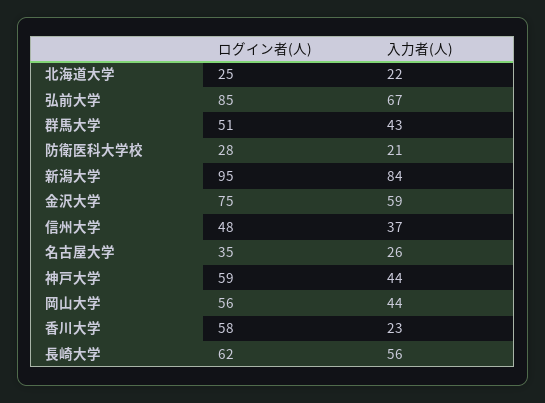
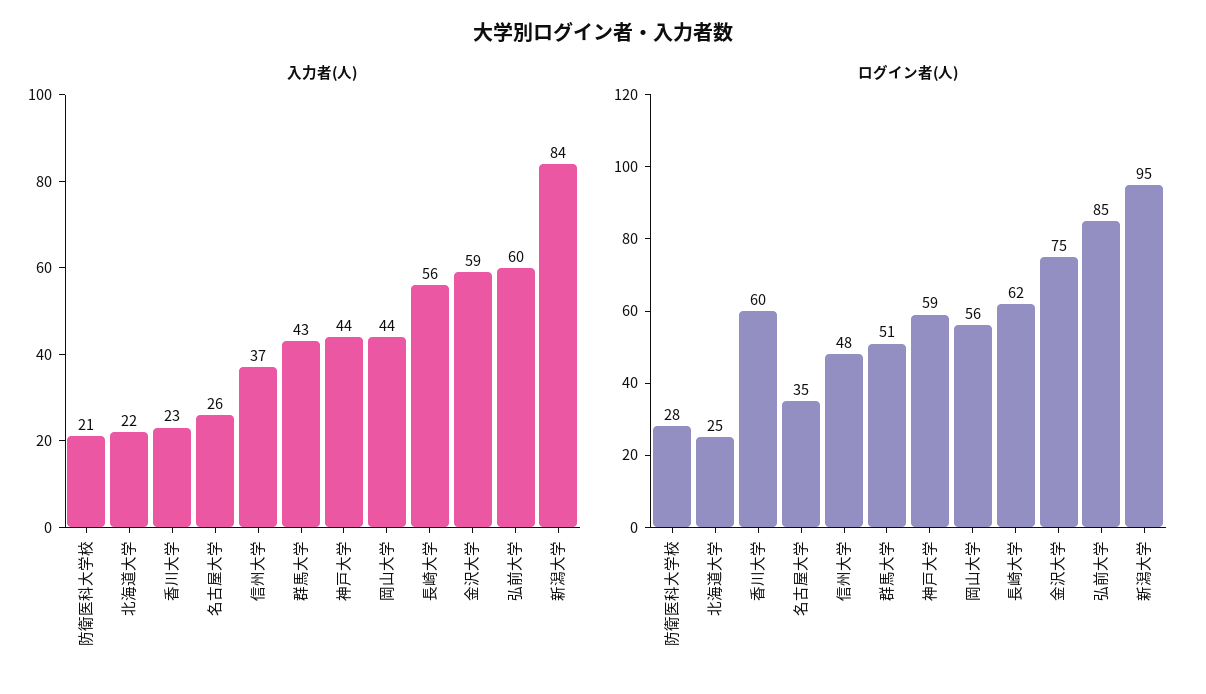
  {
    "ログイン者(人)": {
      "北海道大学": 25,
      "弘前大学": 85,
      "群馬大学": 51,
      "防衛医科大学校": 28,
      "新潟大学": 95,
      "金沢大学": 75,
      "信州大学": 48,
      "名古屋大学": 35,
      "神戸大学": 59,
      "岡山大学": 56,
-     "香川大学": 58,
+     "香川大学": 60,
      "長崎大学": 62
    },
    "入力者(人)": {
      "北海道大学": 22,
-     "弘前大学": 67,
+     "弘前大学": 60,
      "群馬大学": 43,
      "防衛医科大学校": 21,
      "新潟大学": 84,
      "金沢大学": 59,
      "信州大学": 37,
      "名古屋大学": 26,
      "神戸大学": 44,
      "岡山大学": 44,
      "香川大学": 23,
      "長崎大学": 56
    }
  }

